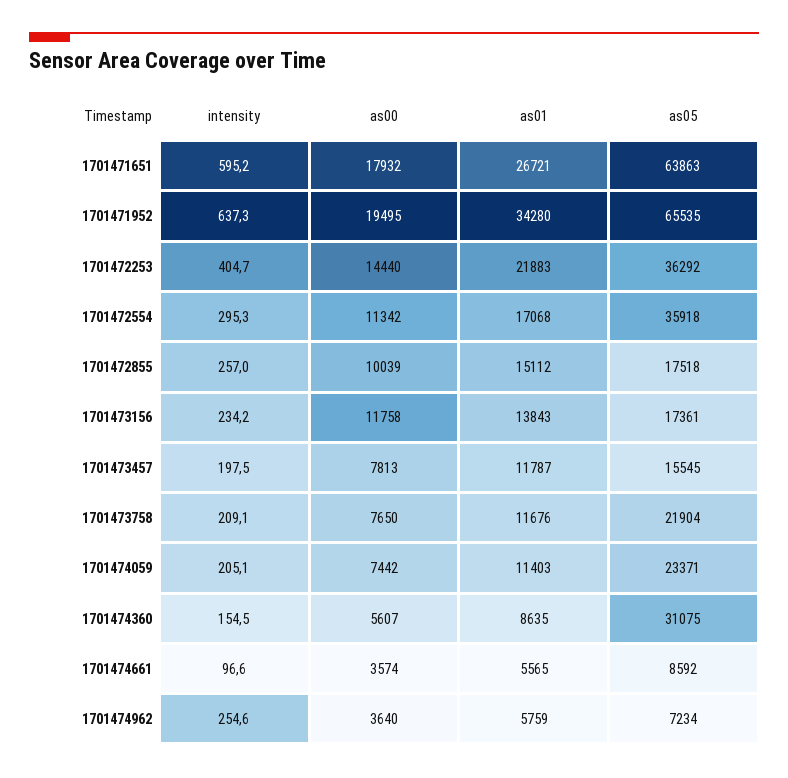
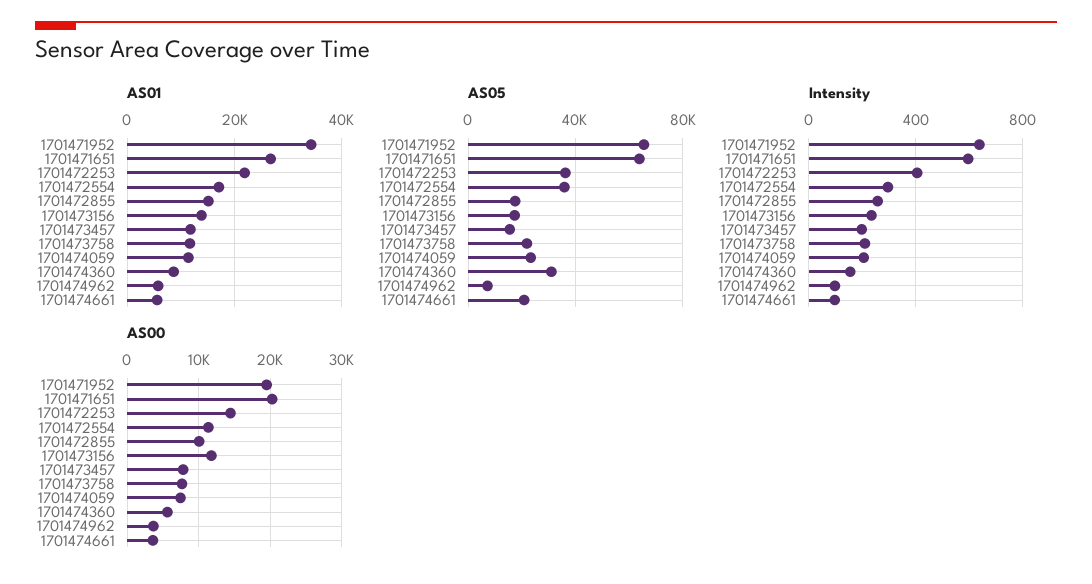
  {
    "intensity": {
      "1701471651": 595.2,
      "1701471952": 637.3,
      "1701472253": 404.7,
      "1701472554": 295.3,
      "1701472855": 257,
      "1701473156": 234.2,
      "1701473457": 197.5,
      "1701473758": 209.1,
      "1701474059": 205.1,
      "1701474360": 154.5,
      "1701474661": 96.6,
-     "1701474962": 254.6
+     "1701474962": 100
    },
    "as00": {
-     "1701471651": 17932,
+     "1701471651": 20000,
      "1701471952": 19495,
      "1701472253": 14440,
      "1701472554": 11342,
      "1701472855": 10039,
      "1701473156": 11758,
      "1701473457": 7813,
      "1701473758": 7650,
      "1701474059": 7442,
      "1701474360": 5607,
      "1701474661": 3574,
      "1701474962": 3640
    },
    "as01": {
      "1701471651": 26721,
      "1701471952": 34280,
      "1701472253": 21883,
      "1701472554": 17068,
      "1701472855": 15112,
      "1701473156": 13843,
      "1701473457": 11787,
      "1701473758": 11676,
      "1701474059": 11403,
      "1701474360": 8635,
      "1701474661": 5565,
      "1701474962": 5759
    },
    "as05": {
      "1701471651": 63863,
      "1701471952": 65535,
      "1701472253": 36292,
      "1701472554": 35918,
      "1701472855": 17518,
      "1701473156": 17361,
      "1701473457": 15545,
      "1701473758": 21904,
      "1701474059": 23371,
      "1701474360": 31075,
-     "1701474661": 8592,
+     "1701474661": 20000,
      "1701474962": 7234
    }
  }

